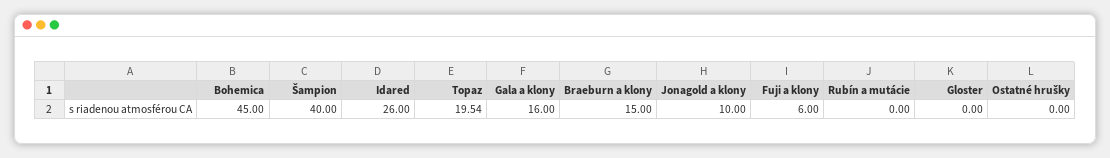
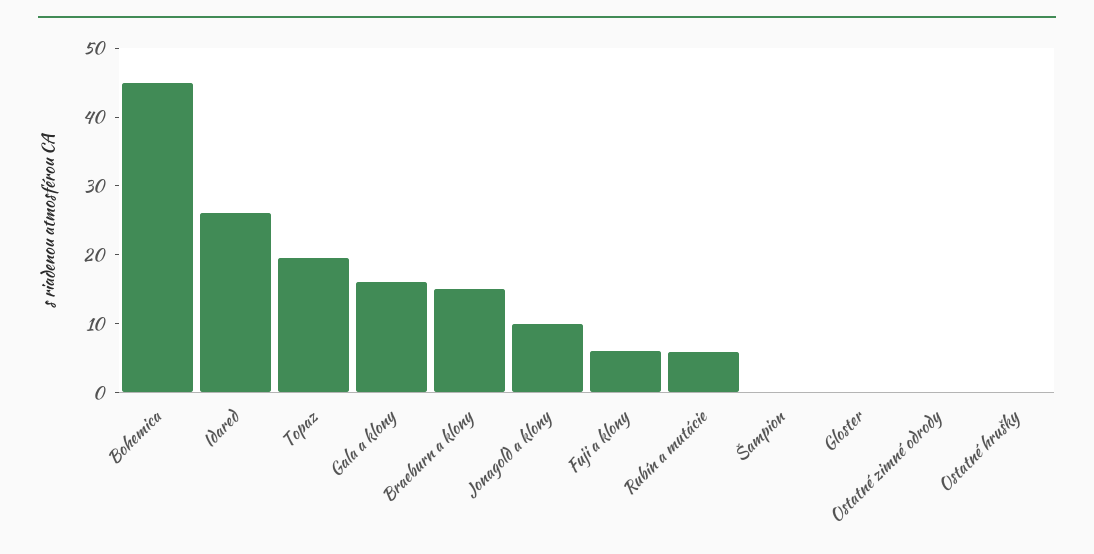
  {
    "Bohemica": 45,
-   "Šampion": 40,
+   "Šampion": 0,
    "Idared": 26,
    "Topaz": 19.54,
    "Gala a klony": 16,
    "Braeburn a klony": 15,
    "Jonagold a klony": 10,
    "Fuji a klony": 6,
-   "Rubín a mutácie": 0,
+   "Rubín a mutácie": 6,
    "Gloster": 0,
-   "Ostatné hrušky": 0
+   "Ostatné hrušky": 0,
+   "Ostatné zimné odrody": 0
  }

